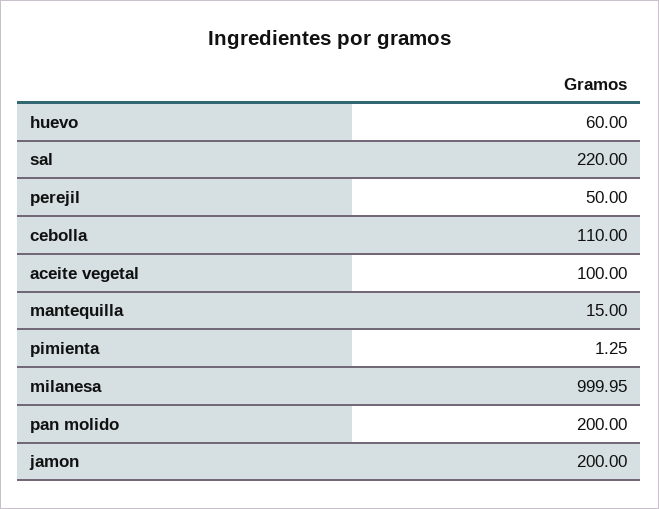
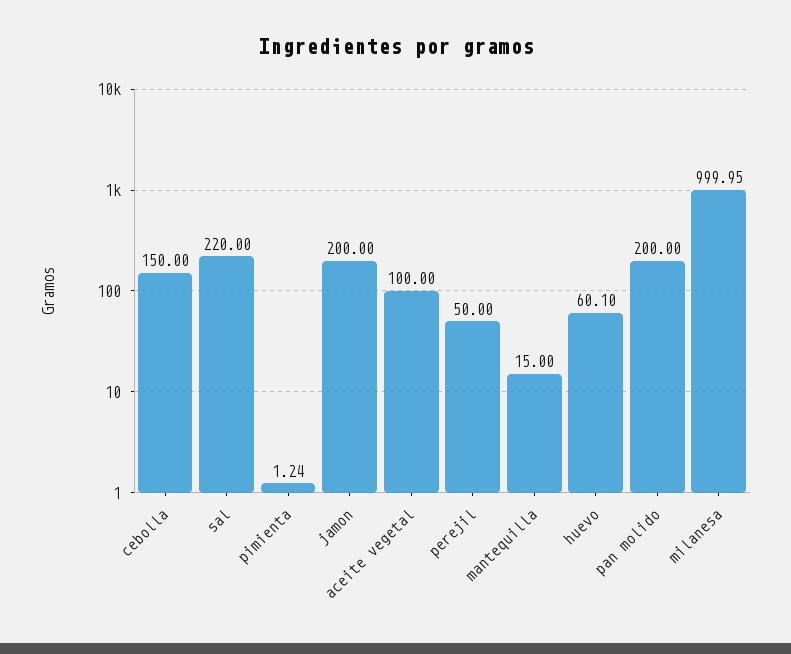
  {
-   "huevo": 60,
+   "huevo": 60.1,
    "sal": 220,
    "perejil": 50,
-   "cebolla": 110,
+   "cebolla": 150,
    "aceite vegetal": 100,
    "mantequilla": 15,
-   "pimienta": 1.25,
+   "pimienta": 1.24,
    "milanesa": 999.95,
    "pan molido": 200,
    "jamon": 200
  }

